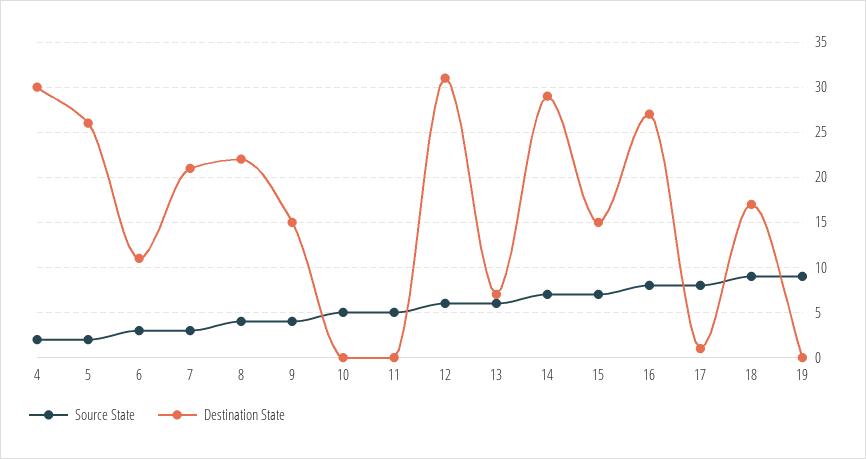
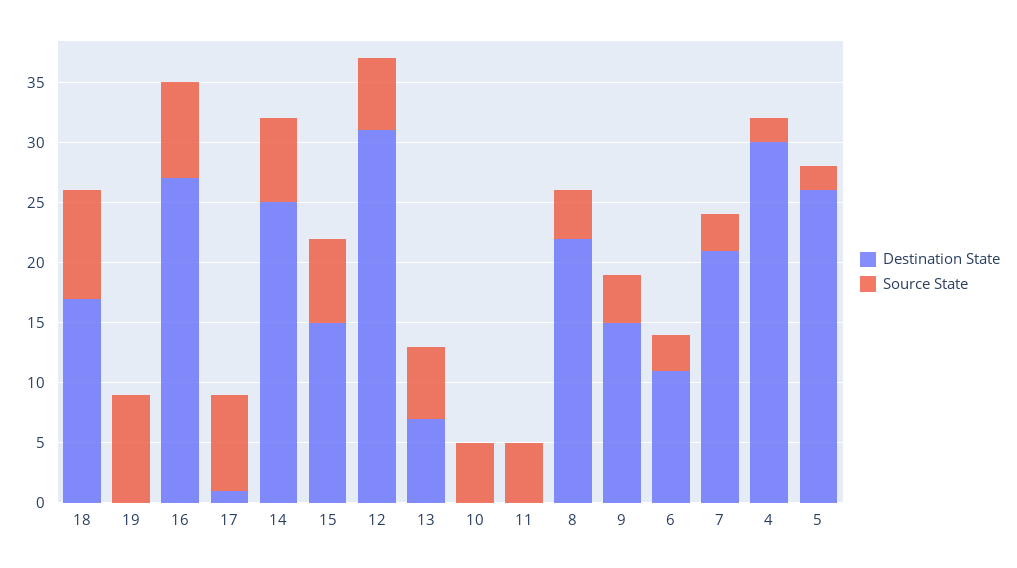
  {
    "Source State": {
      "4": 2,
      "5": 2,
      "6": 3,
      "7": 3,
      "8": 4,
      "9": 4,
      "10": 5,
      "11": 5,
      "12": 6,
      "13": 6,
      "14": 7,
      "15": 7,
      "16": 8,
      "17": 8,
      "18": 9,
      "19": 9
    },
    "Destination State": {
      "4": 30,
      "5": 26,
      "6": 11,
      "7": 21,
      "8": 22,
      "9": 15,
      "10": 0,
      "11": 0,
      "12": 31,
      "13": 7,
-     "14": 29,
+     "14": 25,
      "15": 15,
      "16": 27,
      "17": 1,
      "18": 17,
      "19": 0
    }
  }

